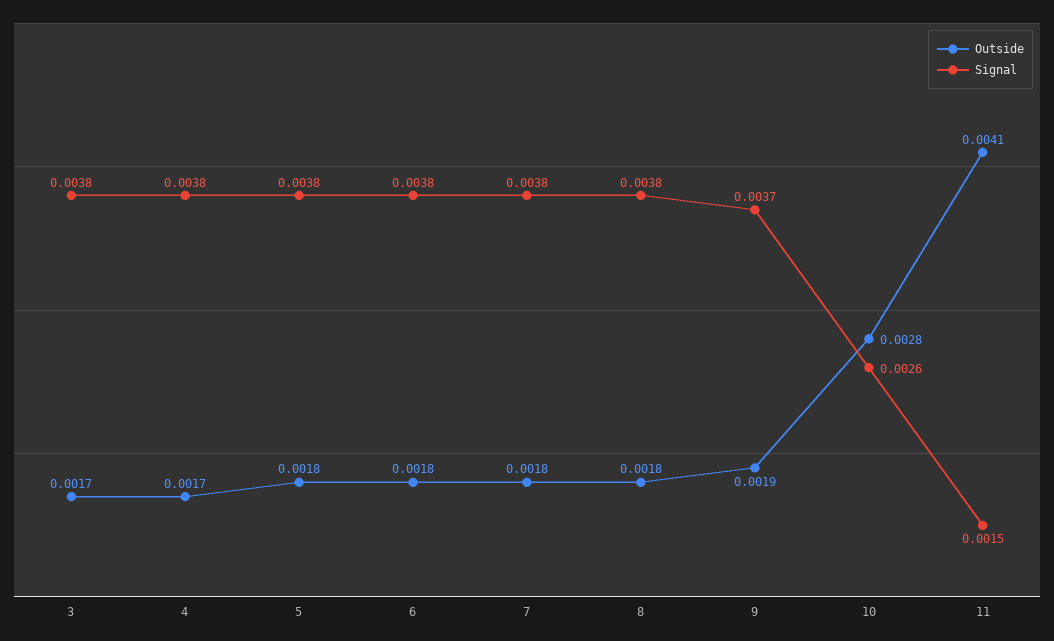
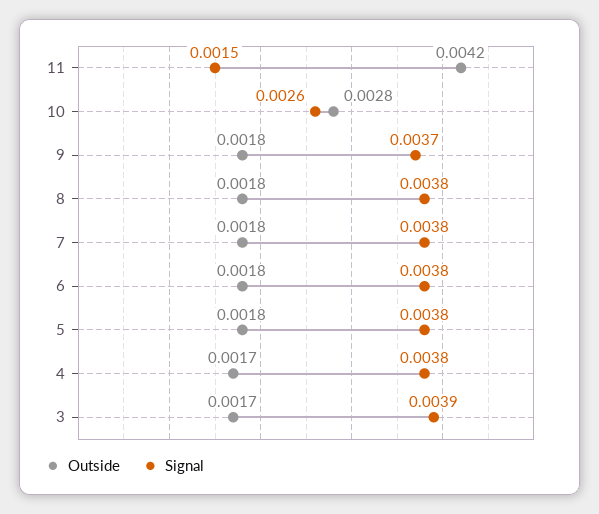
  {
    "Outside": {
      "3": 0.0017,
      "4": 0.0017,
      "5": 0.0018,
      "6": 0.0018,
      "7": 0.0018,
      "8": 0.0018,
-     "9": 0.0019,
+     "9": 0.0018,
      "10": 0.0028,
-     "11": 0.0041
+     "11": 0.0042
    },
    "Signal": {
-     "3": 0.0038,
+     "3": 0.0039,
      "4": 0.0038,
      "5": 0.0038,
      "6": 0.0038,
      "7": 0.0038,
      "8": 0.0038,
      "9": 0.0037,
      "10": 0.0026,
      "11": 0.0015
    }
  }

